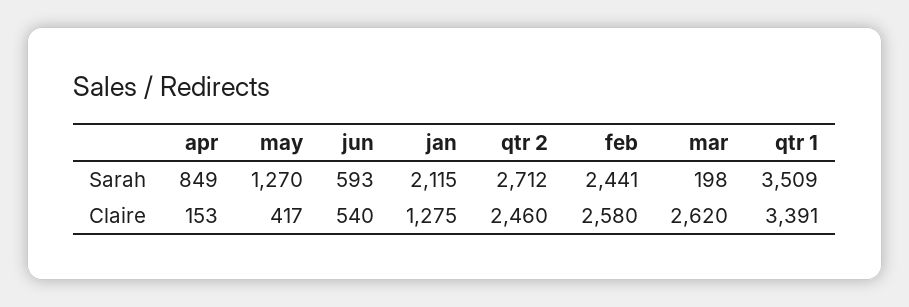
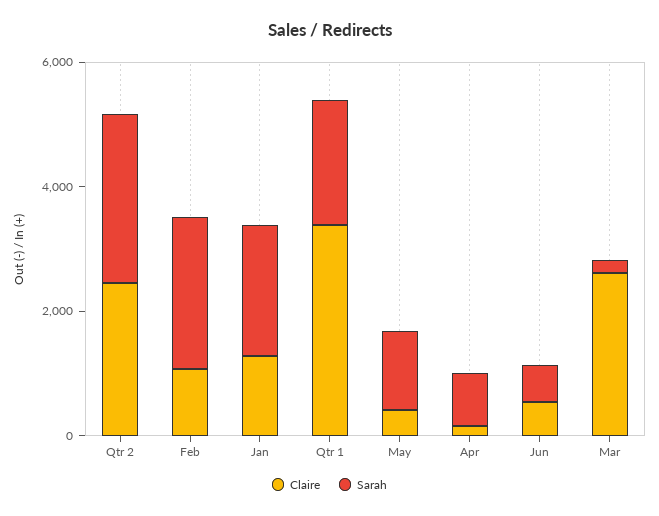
  {
    "Sarah": {
      "apr": 849,
      "may": 1270,
      "jun": 593,
      "jan": 2115,
      "qtr 2": 2712,
      "feb": 2441,
      "mar": 198,
-     "qtr 1": 3509
+     "qtr 1": 2000
    },
    "Claire": {
      "apr": 153,
      "may": 417,
      "jun": 540,
      "jan": 1275,
      "qtr 2": 2460,
-     "feb": 2580,
+     "feb": 1000,
      "mar": 2620,
      "qtr 1": 3391
    }
  }

